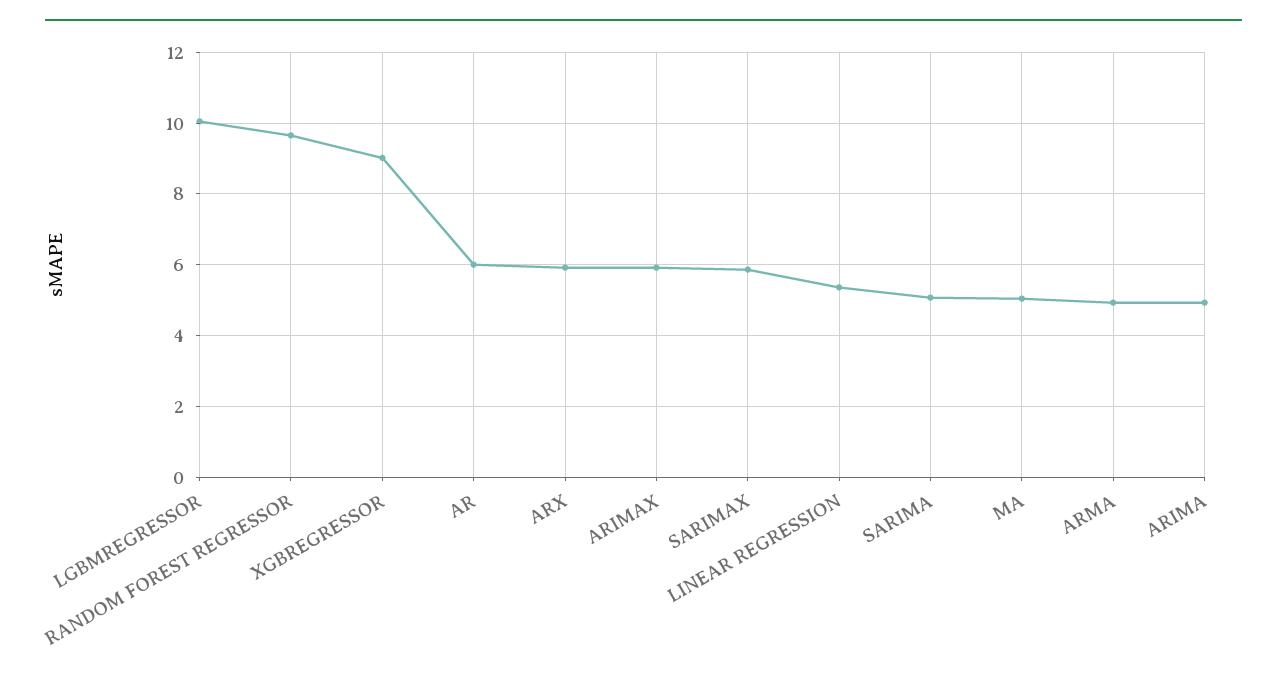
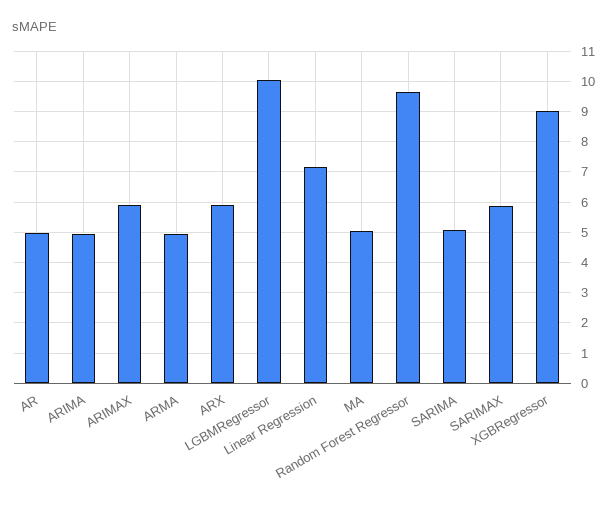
  {
    "LGBMREGRESSOR": 10,
    "RANDOM FOREST REGRESSOR": 9.6,
    "XGBREGRESSOR": 9,
-   "AR": 6,
+   "AR": 5,
    "ARX": 6,
    "ARIMAX": 6,
    "SARIMAX": 5.8,
-   "LINEAR REGRESSION": 5.4,
+   "LINEAR REGRESSION": 7.2,
    "SARIMA": 5,
    "MA": 5,
    "ARMA": 5,
    "ARIMA": 5
  }

